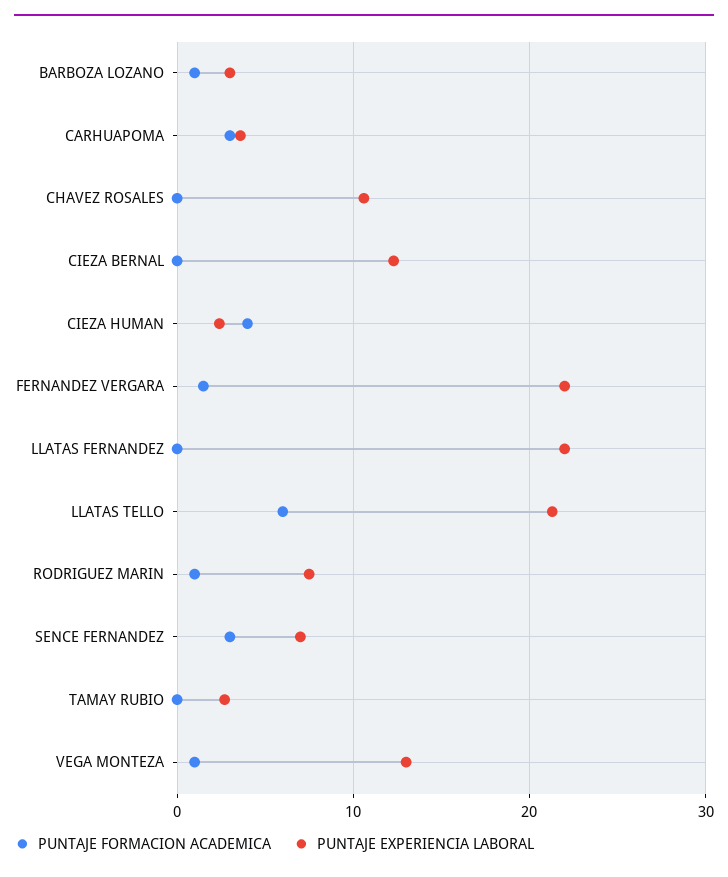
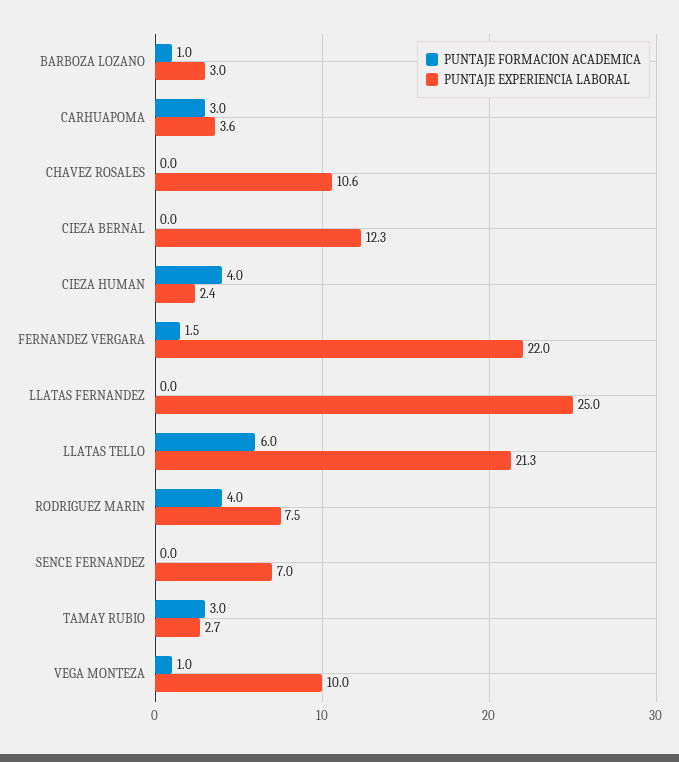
  {
    "PUNTAJE FORMACION ACADEMICA": {
      "BARBOZA LOZANO": 1,
      "CARHUAPOMA": 3,
      "CHAVEZ ROSALES": 0,
      "CIEZA BERNAL": 0,
      "CIEZA HUMAN": 4,
      "FERNANDEZ VERGARA": 1.5,
      "LLATAS FERNANDEZ": 0,
      "LLATAS TELLO": 6,
-     "RODRIGUEZ MARIN": 1,
+     "RODRIGUEZ MARIN": 4,
-     "SENCE FERNANDEZ": 3,
+     "SENCE FERNANDEZ": 0,
-     "TAMAY RUBIO": 0,
+     "TAMAY RUBIO": 3,
      "VEGA MONTEZA": 1
    },
    "PUNTAJE EXPERIENCIA LABORAL": {
      "BARBOZA LOZANO": 3,
      "CARHUAPOMA": 3.6,
      "CHAVEZ ROSALES": 10.6,
      "CIEZA BERNAL": 12.3,
      "CIEZA HUMAN": 2.4,
      "FERNANDEZ VERGARA": 22,
-     "LLATAS FERNANDEZ": 22,
+     "LLATAS FERNANDEZ": 25,
      "LLATAS TELLO": 21.3,
      "RODRIGUEZ MARIN": 7.5,
      "SENCE FERNANDEZ": 7,
      "TAMAY RUBIO": 2.7,
-     "VEGA MONTEZA": 13
+     "VEGA MONTEZA": 10
    }
  }

